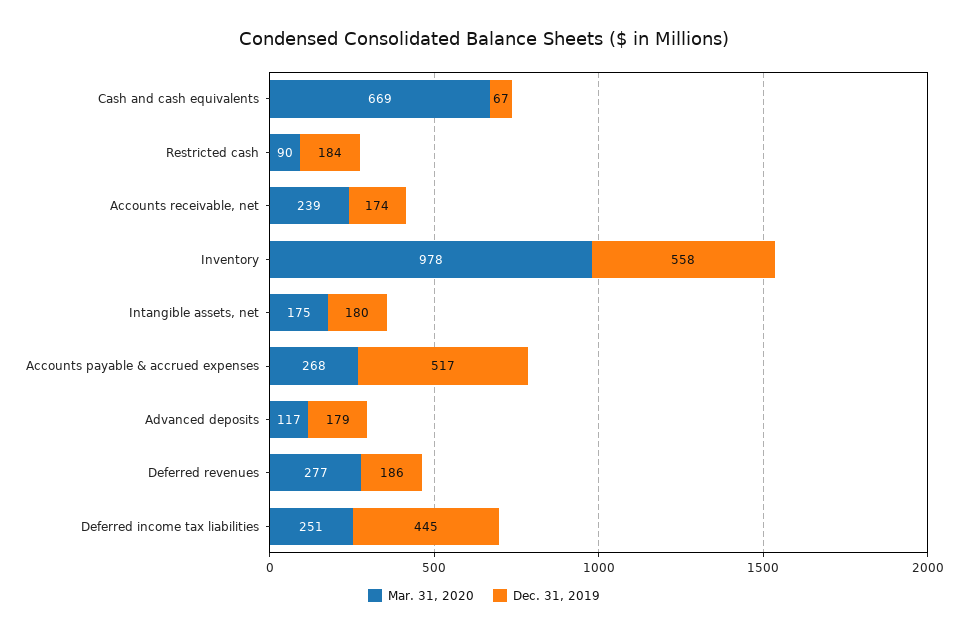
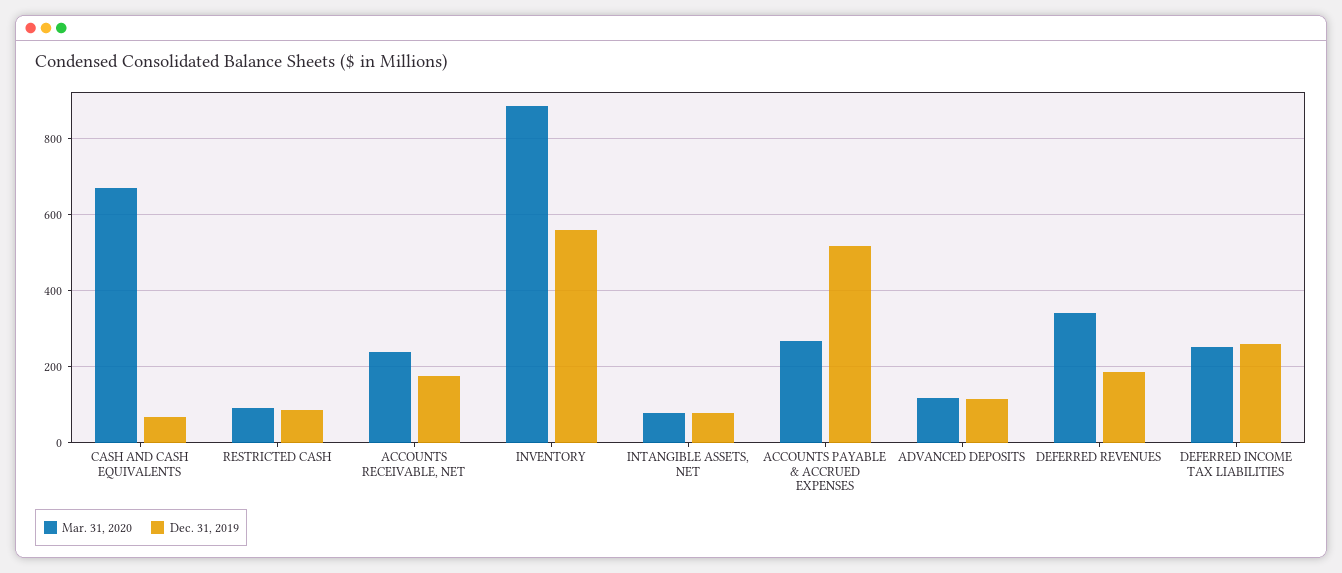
  {
    "Mar. 31, 2020": {
      "Cash and cash equivalents": 669,
      "Restricted cash": 90,
      "Accounts receivable, net": 239,
-     "Inventory": 978,
+     "Inventory": 880,
-     "Intangible assets, net": 175,
+     "Intangible assets, net": 80,
      "Accounts payable & accrued expenses": 268,
      "Advanced deposits": 117,
-     "Deferred revenues": 277,
+     "Deferred revenues": 340,
      "Deferred income tax liabilities": 251
    },
    "Dec. 31, 2019": {
      "Cash and cash equivalents": 67,
-     "Restricted cash": 184,
+     "Restricted cash": 80,
      "Accounts receivable, net": 174,
      "Inventory": 558,
-     "Intangible assets, net": 180,
+     "Intangible assets, net": 80,
      "Accounts payable & accrued expenses": 517,
-     "Advanced deposits": 179,
+     "Advanced deposits": 120,
      "Deferred revenues": 186,
-     "Deferred income tax liabilities": 445
+     "Deferred income tax liabilities": 260
    }
  }

